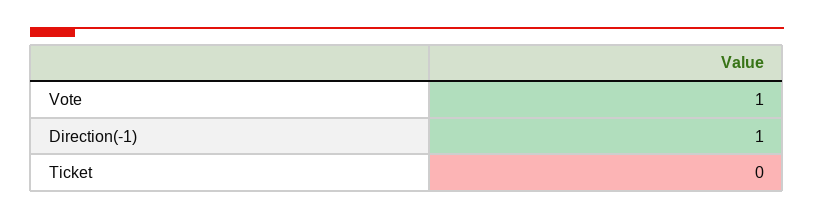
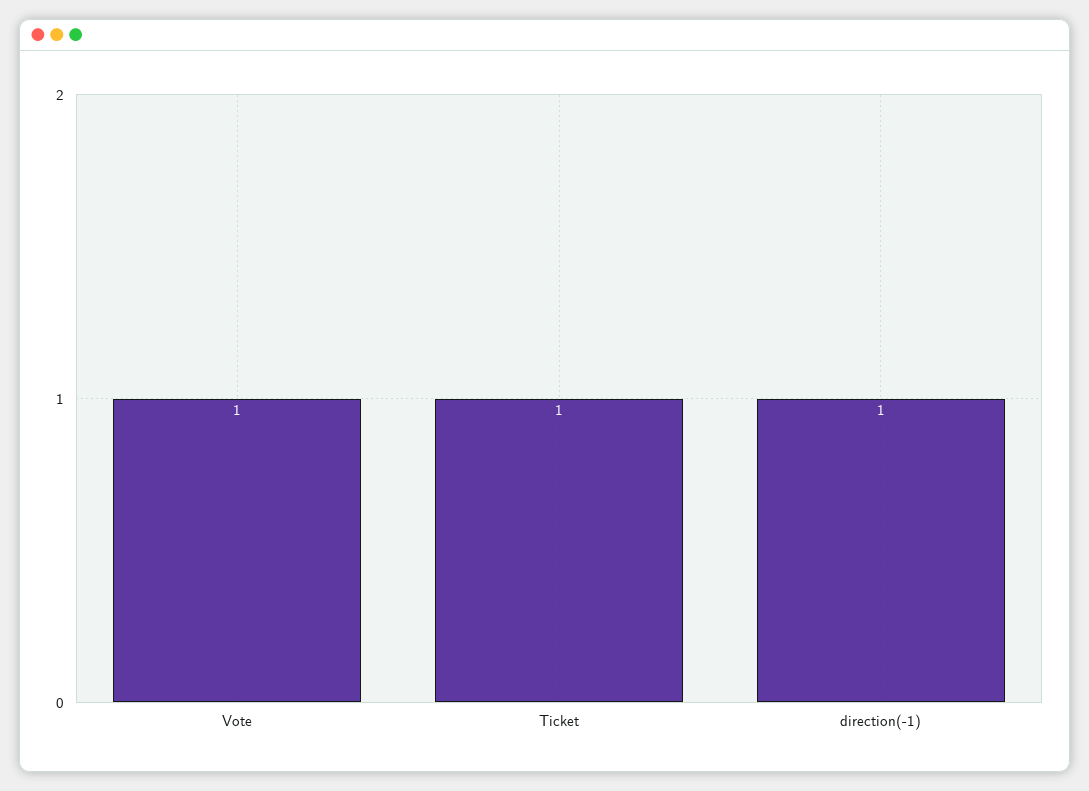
  {
    "Vote": 1,
    "Direction(-1)": 1,
-   "Ticket": 0
+   "Ticket": 1
  }

